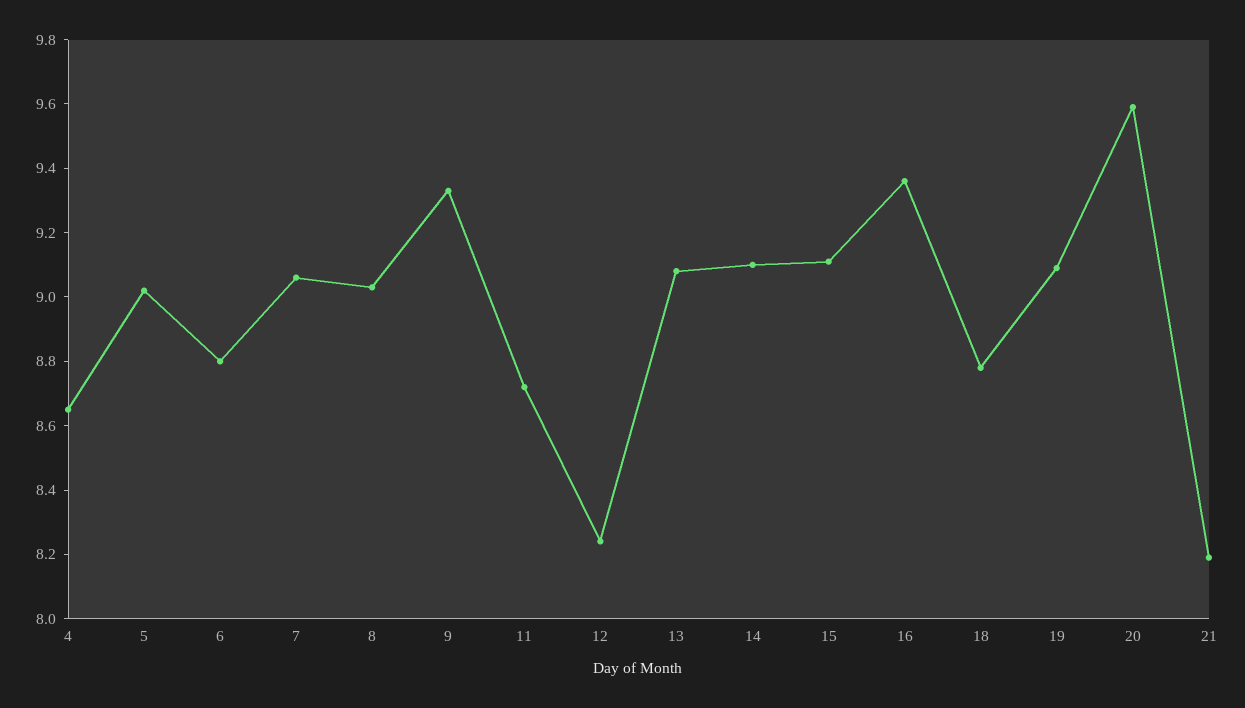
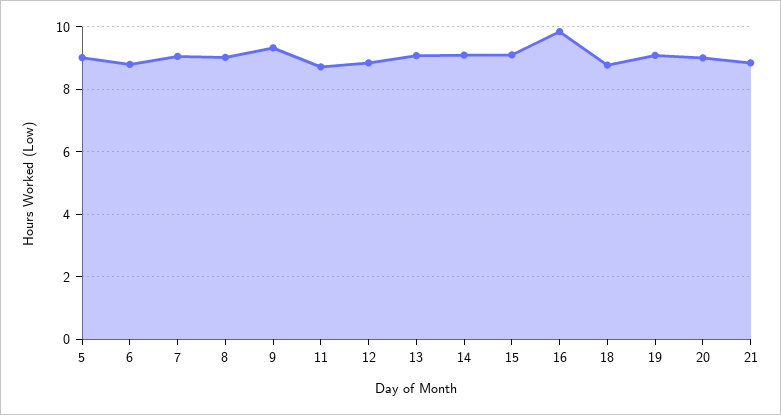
  {
-   "4": 8.65,
    "5": 9,
    "6": 8.8,
    "7": 9.05,
    "8": 9.05,
    "9": 9.35,
    "11": 8.7,
-   "12": 8.25,
+   "12": 8.8,
    "13": 9.1,
    "14": 9.1,
    "15": 9.1,
-   "16": 9.35,
+   "16": 9.8,
    "18": 8.8,
    "19": 9.1,
-   "20": 9.6,
+   "20": 9,
-   "21": 8.2
+   "21": 8.8
  }

